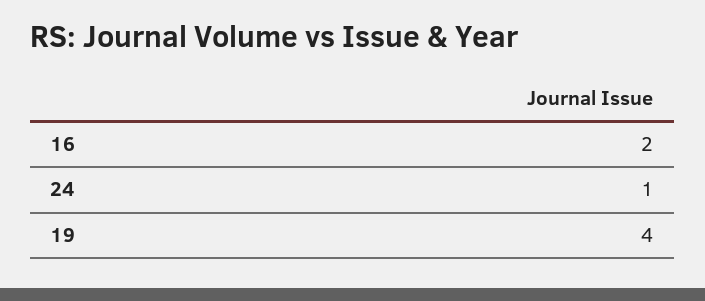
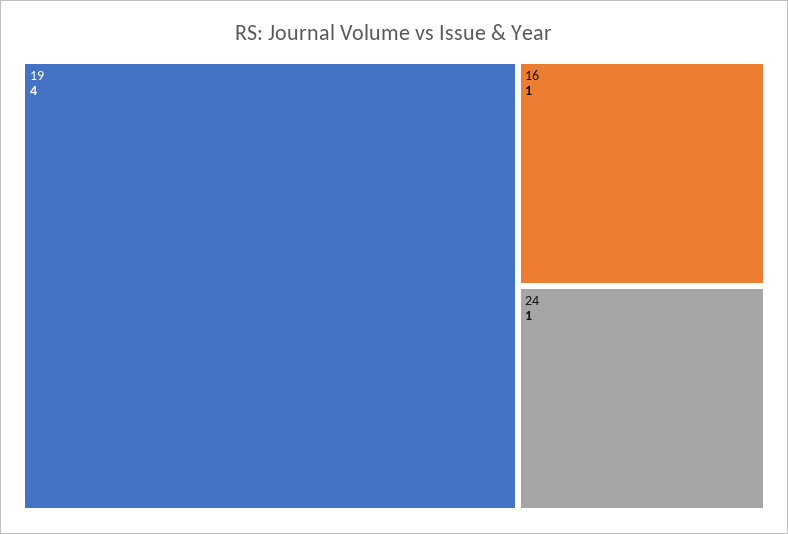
  {
-   "16": 2,
+   "16": 1,
    "24": 1,
    "19": 4
  }

